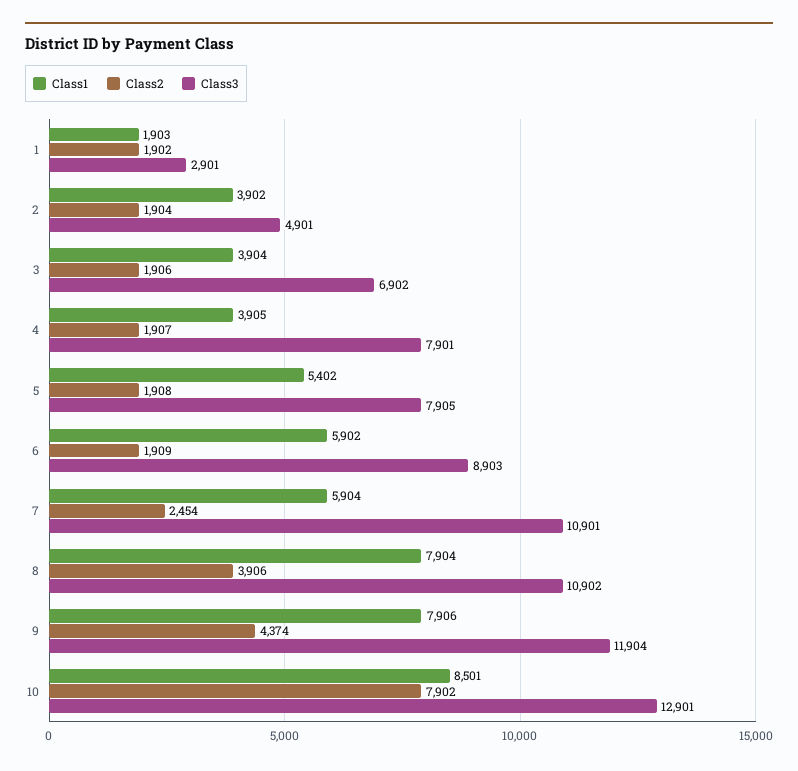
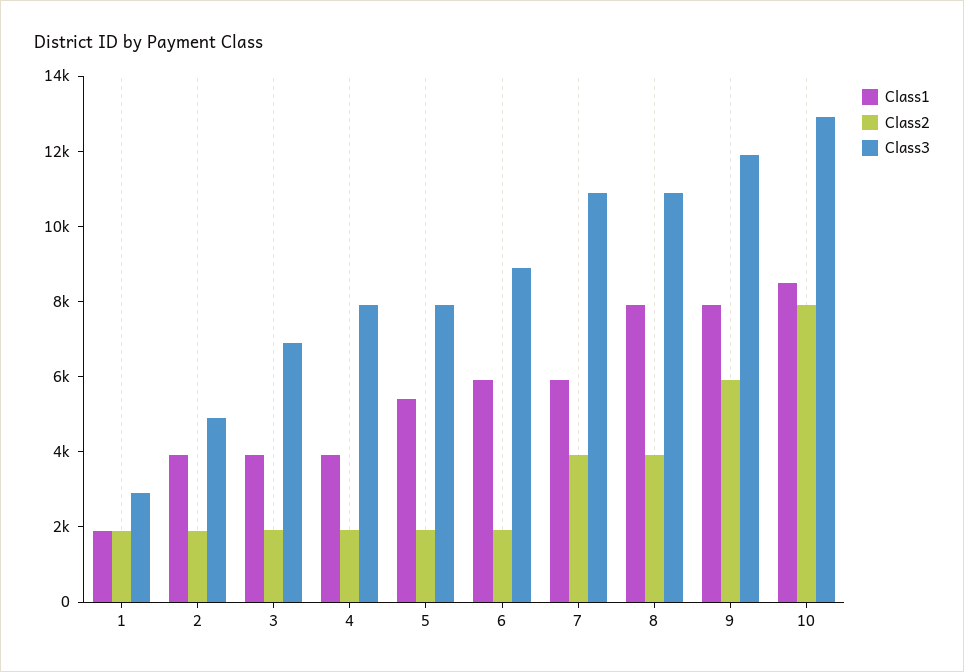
  {
    "Class1": {
      "1": 1903,
      "2": 3902,
      "3": 3904,
      "4": 3905,
      "5": 5402,
      "6": 5902,
      "7": 5904,
      "8": 7904,
      "9": 7906,
      "10": 8501
    },
    "Class2": {
      "1": 1902,
      "2": 1904,
      "3": 1906,
      "4": 1907,
      "5": 1908,
      "6": 1909,
-     "7": 2454,
+     "7": 4000,
      "8": 3906,
-     "9": 4374,
+     "9": 6000,
      "10": 7902
    },
    "Class3": {
      "1": 2901,
      "2": 4901,
      "3": 6902,
      "4": 7901,
      "5": 7905,
      "6": 8903,
      "7": 10901,
      "8": 10902,
      "9": 11904,
      "10": 12901
    }
  }

